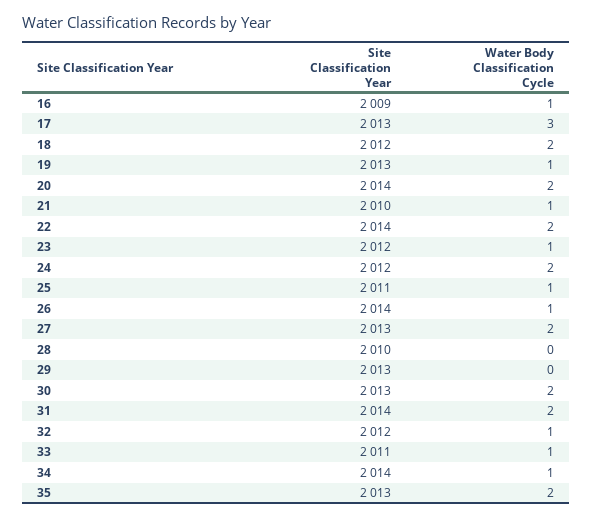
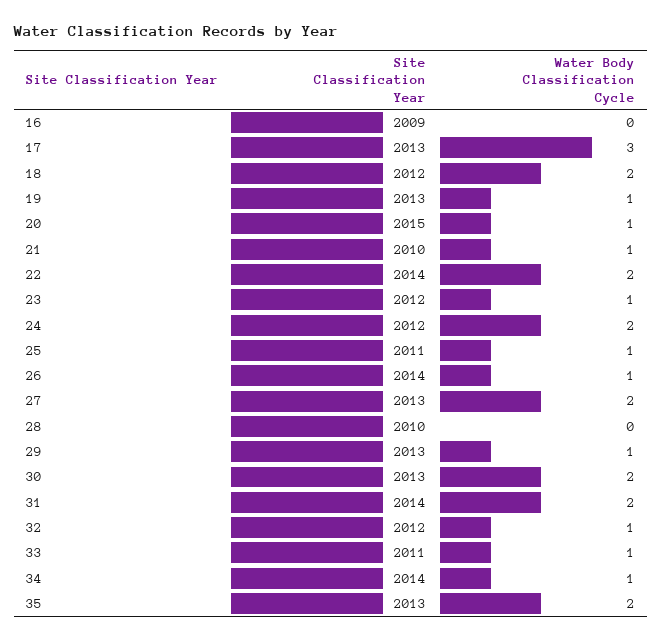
  {
    "Site Classification Year": {
      "16": 2009,
      "17": 2013,
      "18": 2012,
      "19": 2013,
-     "20": 2014,
+     "20": 2015,
      "21": 2010,
      "22": 2014,
      "23": 2012,
      "24": 2012,
      "25": 2011,
      "26": 2014,
      "27": 2013,
      "28": 2010,
      "29": 2013,
      "30": 2013,
      "31": 2014,
      "32": 2012,
      "33": 2011,
      "34": 2014,
      "35": 2013
    },
    "Water Body Classification Cycle": {
-     "16": 1,
+     "16": 0,
      "17": 3,
      "18": 2,
      "19": 1,
-     "20": 2,
+     "20": 1,
      "21": 1,
      "22": 2,
      "23": 1,
      "24": 2,
      "25": 1,
      "26": 1,
      "27": 2,
      "28": 0,
-     "29": 0,
+     "29": 1,
      "30": 2,
      "31": 2,
      "32": 1,
      "33": 1,
      "34": 1,
      "35": 2
    }
  }

